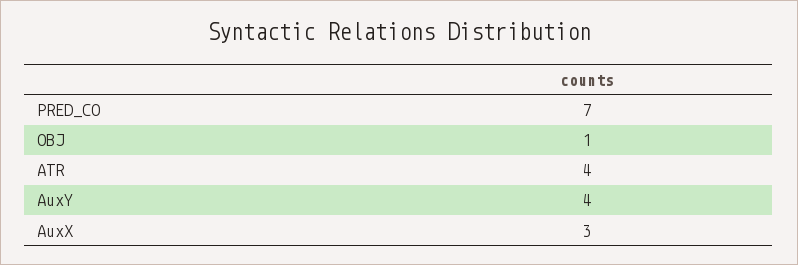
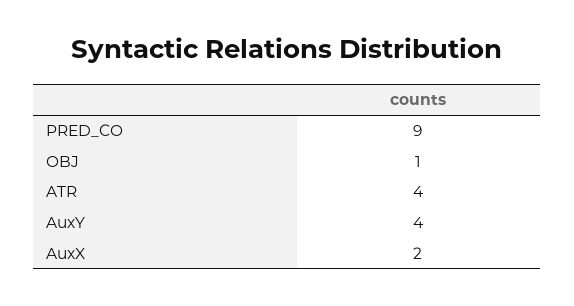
  {
-   "PRED_CO": 7,
+   "PRED_CO": 9,
    "OBJ": 1,
    "ATR": 4,
    "AuxY": 4,
-   "AuxX": 3
+   "AuxX": 2
  }

